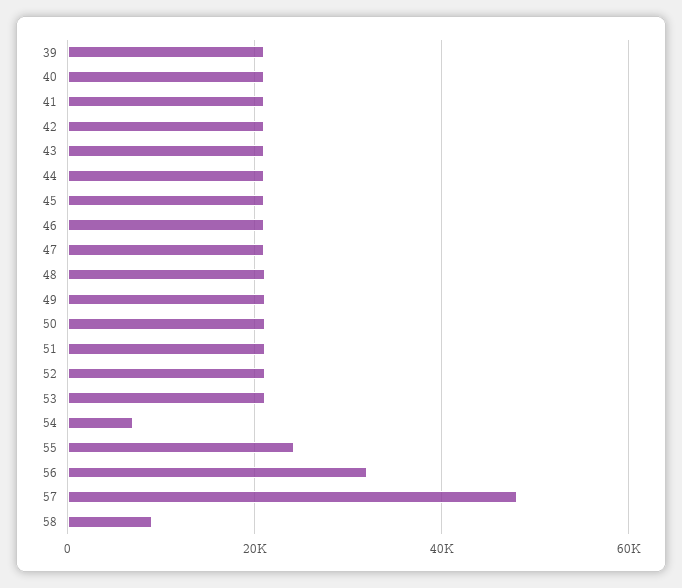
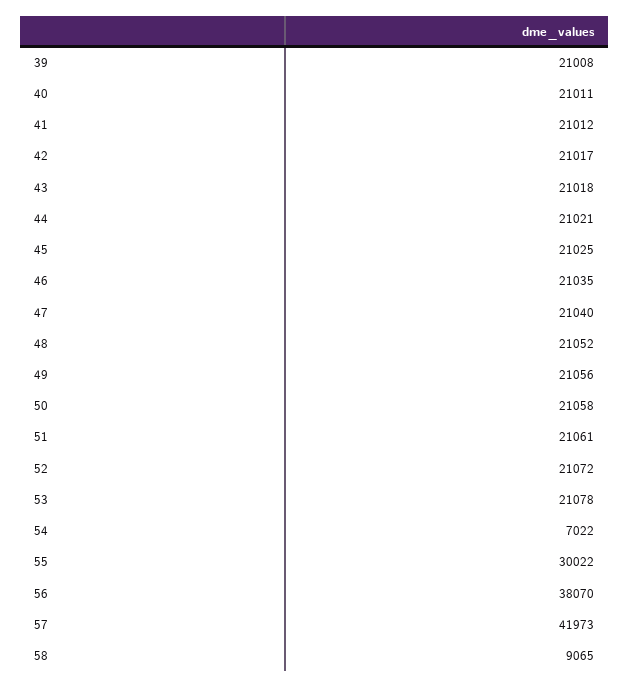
  {
    "39": 21008,
    "40": 21011,
    "41": 21012,
    "42": 21017,
    "43": 21018,
    "44": 21021,
    "45": 21025,
    "46": 21035,
    "47": 21040,
    "48": 21052,
    "49": 21056,
    "50": 21058,
    "51": 21061,
    "52": 21072,
    "53": 21078,
    "54": 7022,
-   "55": 24000,
+   "55": 30022,
-   "56": 32000,
+   "56": 38070,
-   "57": 48000,
+   "57": 41973,
    "58": 9065
  }

